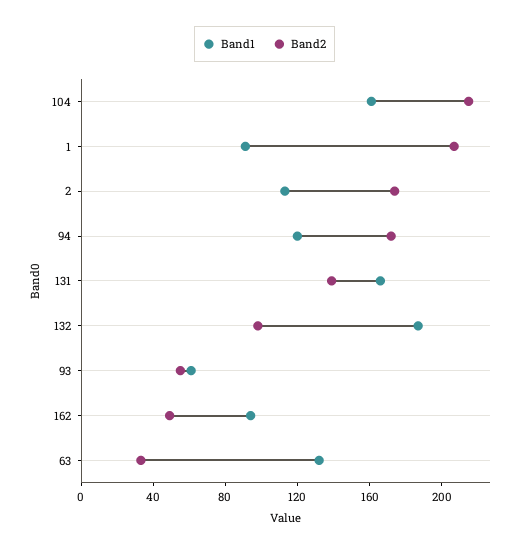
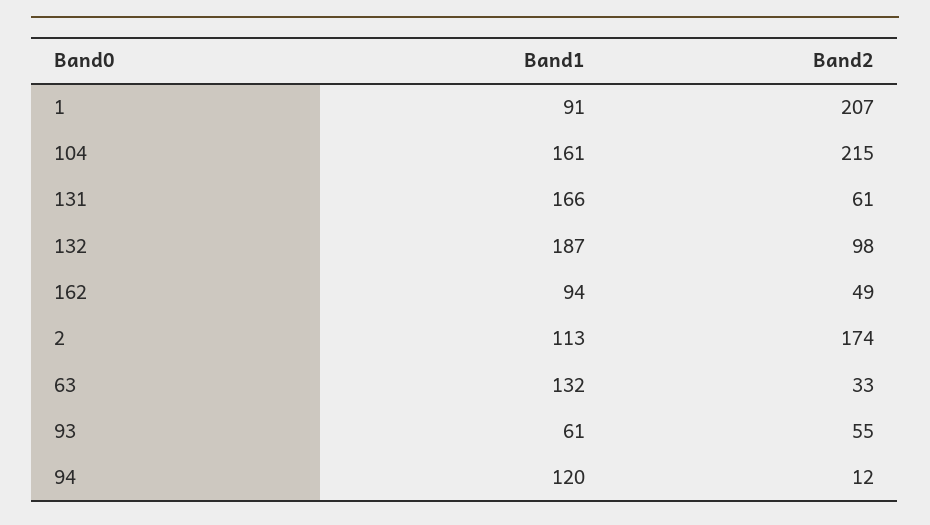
  {
    "Band1": {
      "104": 161,
      "1": 91,
      "2": 113,
      "94": 120,
      "131": 166,
      "132": 187,
      "93": 61,
      "162": 94,
      "63": 132
    },
    "Band2": {
      "104": 215,
      "1": 207,
      "2": 174,
-     "94": 170,
+     "94": 12,
-     "131": 140,
+     "131": 61,
      "132": 98,
      "93": 55,
      "162": 49,
      "63": 33
    }
  }

